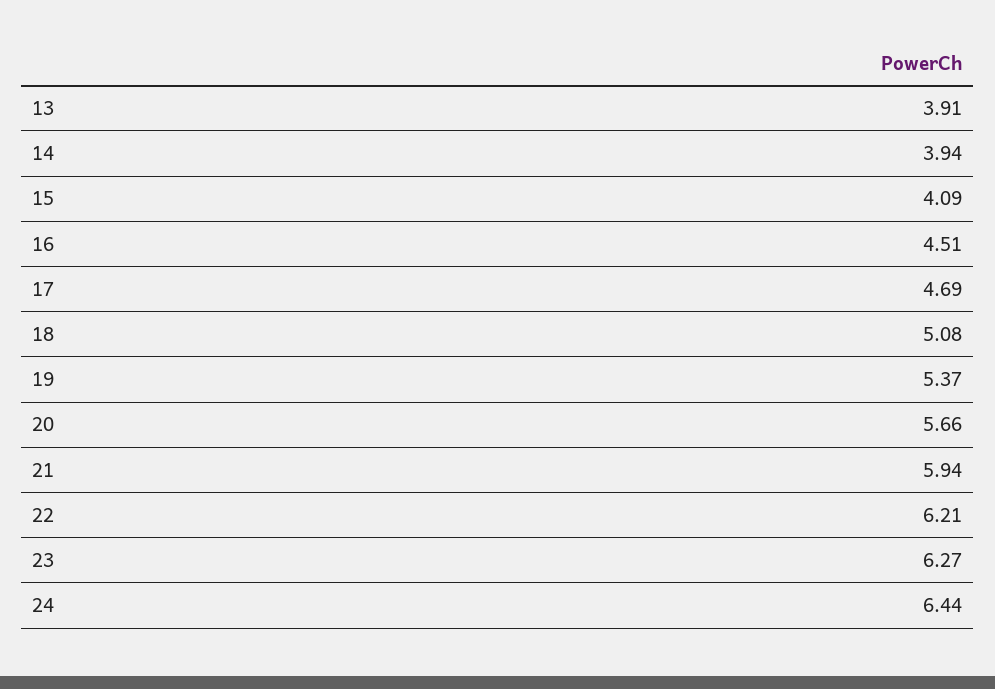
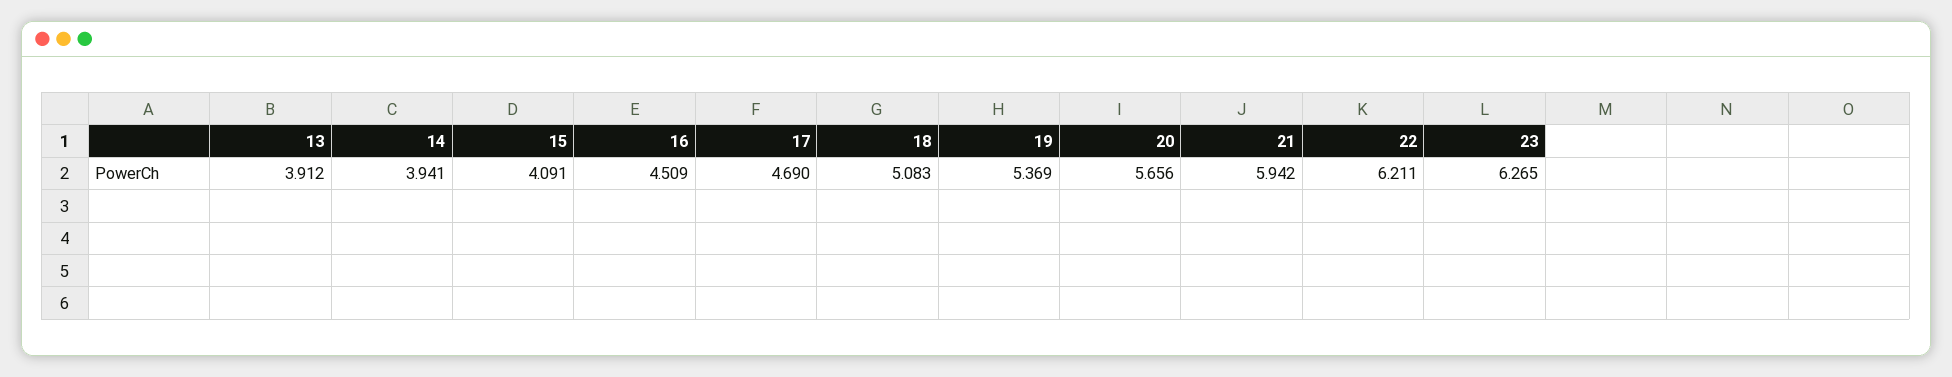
  {
    "13": 3.912,
    "14": 3.941,
    "15": 4.091,
    "16": 4.509,
    "17": 4.69,
    "18": 5.083,
    "19": 5.369,
    "20": 5.656,
    "21": 5.942,
    "22": 6.211,
-   "23": 6.265,
+   "23": 6.265
-   "24": 6.44
  }

